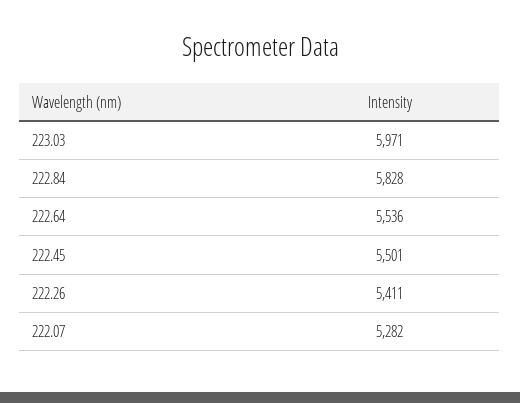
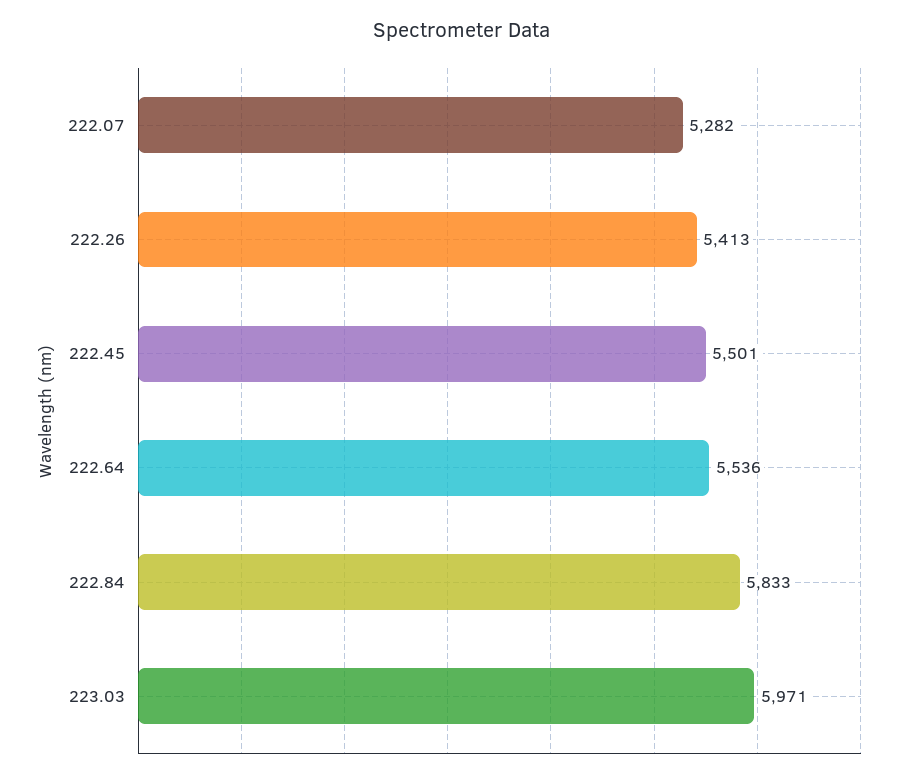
  {
    "223.03": 5971,
-   "222.84": 5828,
+   "222.84": 5833,
    "222.64": 5536,
    "222.45": 5501,
-   "222.26": 5411,
+   "222.26": 5413,
    "222.07": 5282
  }

